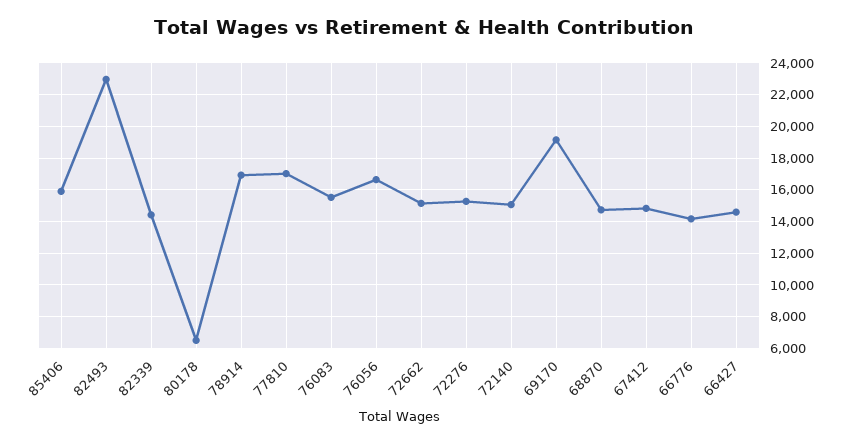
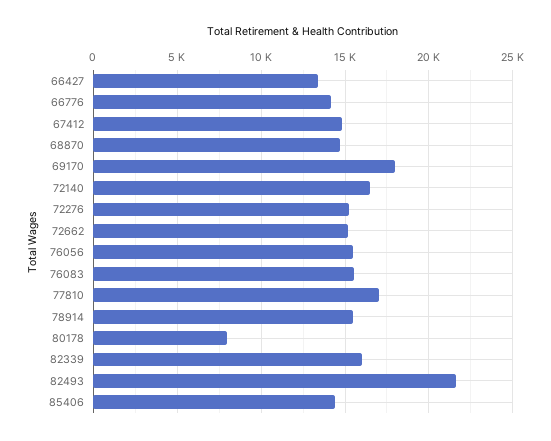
  {
-   "85406": 16000,
+   "85406": 14500,
-   "82493": 23000,
+   "82493": 21500,
-   "82339": 14500,
+   "82339": 16000,
-   "80178": 6500,
+   "80178": 8000,
-   "78914": 17000,
+   "78914": 15500,
    "77810": 17000,
    "76083": 15500,
-   "76056": 16500,
+   "76056": 15500,
    "72662": 15000,
    "72276": 15500,
-   "72140": 15000,
+   "72140": 16500,
-   "69170": 19000,
+   "69170": 18000,
    "68870": 14500,
    "67412": 15000,
    "66776": 14000,
-   "66427": 14500
+   "66427": 13500
  }

